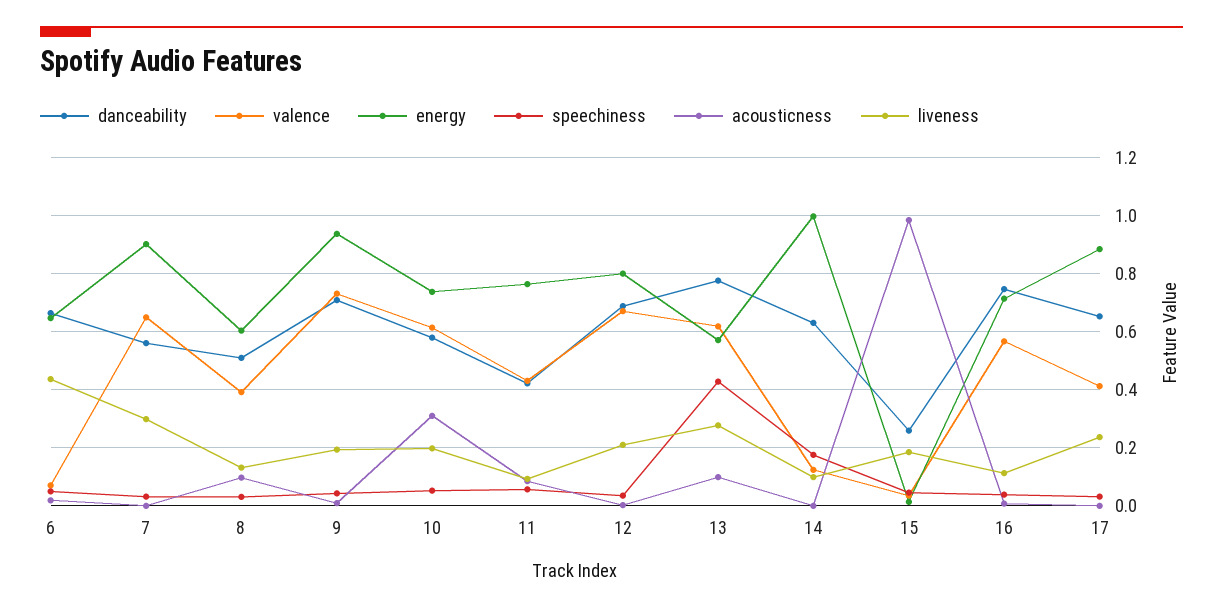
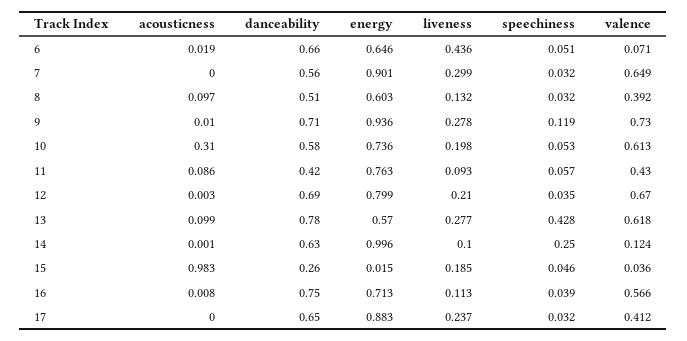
  {
    "danceability": {
      "6": 0.66,
      "7": 0.56,
      "8": 0.51,
      "9": 0.71,
      "10": 0.58,
      "11": 0.42,
      "12": 0.69,
      "13": 0.78,
      "14": 0.63,
      "15": 0.26,
      "16": 0.75,
      "17": 0.65
    },
    "valence": {
      "6": 0.071,
      "7": 0.649,
      "8": 0.392,
      "9": 0.73,
      "10": 0.613,
      "11": 0.43,
      "12": 0.67,
      "13": 0.618,
      "14": 0.124,
      "15": 0.036,
      "16": 0.566,
      "17": 0.412
    },
    "energy": {
      "6": 0.646,
      "7": 0.901,
      "8": 0.603,
      "9": 0.936,
      "10": 0.736,
      "11": 0.763,
      "12": 0.799,
      "13": 0.57,
      "14": 0.996,
      "15": 0.015,
      "16": 0.713,
      "17": 0.883
    },
    "speechiness": {
      "6": 0.051,
      "7": 0.032,
      "8": 0.032,
-     "9": 0.05,
+     "9": 0.119,
      "10": 0.053,
      "11": 0.057,
      "12": 0.035,
      "13": 0.428,
-     "14": 0.175,
+     "14": 0.25,
      "15": 0.046,
      "16": 0.039,
      "17": 0.032
    },
    "acousticness": {
      "6": 0.019,
      "7": 0,
      "8": 0.097,
      "9": 0.01,
      "10": 0.31,
      "11": 0.086,
      "12": 0.003,
      "13": 0.099,
      "14": 0.001,
      "15": 0.983,
      "16": 0.008,
      "17": 0
    },
    "liveness": {
      "6": 0.436,
      "7": 0.299,
      "8": 0.132,
-     "9": 0.2,
+     "9": 0.278,
      "10": 0.198,
      "11": 0.093,
      "12": 0.21,
      "13": 0.277,
      "14": 0.1,
      "15": 0.185,
      "16": 0.113,
      "17": 0.237
    }
  }

